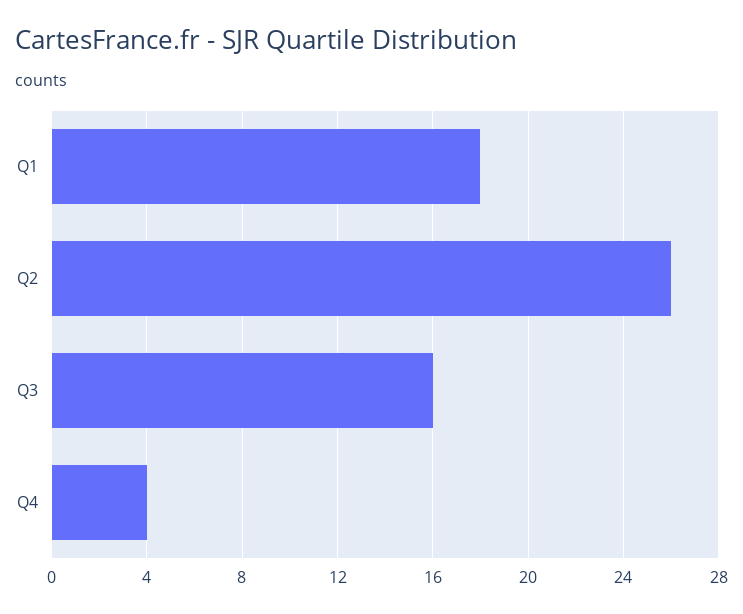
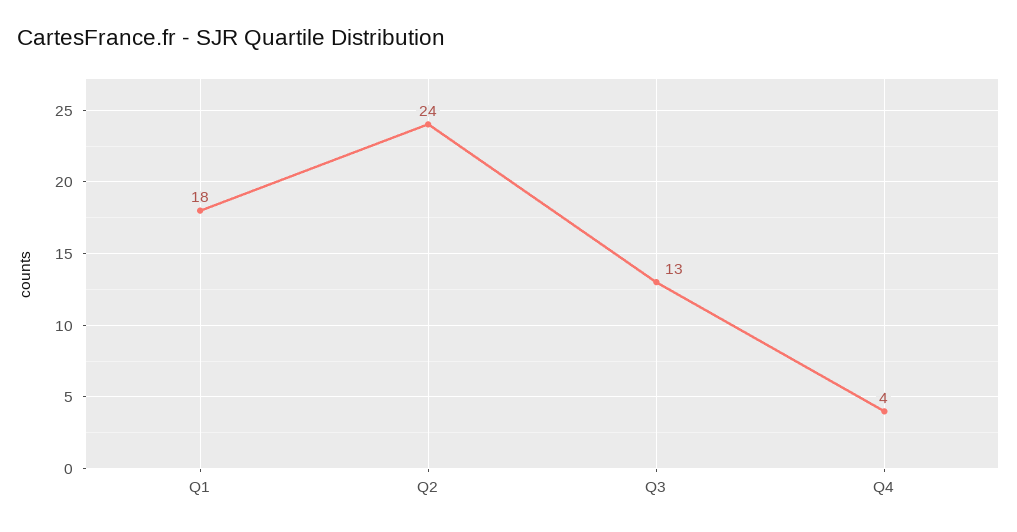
  {
    "Q1": 18,
-   "Q2": 26,
+   "Q2": 24,
-   "Q3": 16,
+   "Q3": 13,
    "Q4": 4
  }

